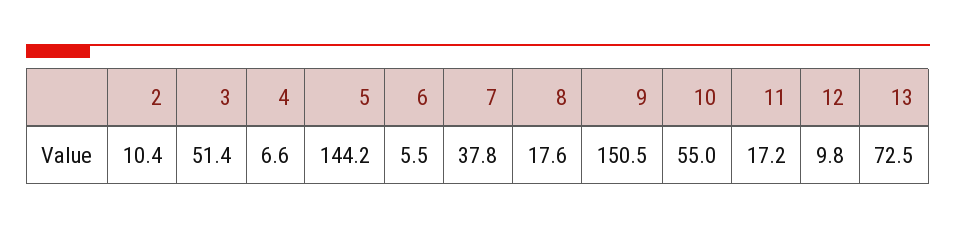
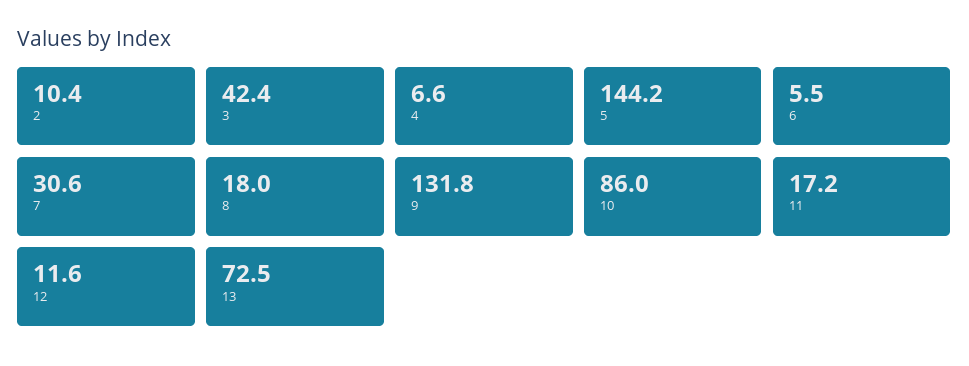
  {
    "2": 10.4,
-   "3": 51.4,
+   "3": 42.4,
    "4": 6.6,
    "5": 144.2,
    "6": 5.5,
-   "7": 37.8,
+   "7": 30.6,
-   "8": 17.6,
+   "8": 18,
-   "9": 150.5,
+   "9": 131.8,
-   "10": 55,
+   "10": 86,
    "11": 17.2,
-   "12": 9.8,
+   "12": 11.6,
    "13": 72.5
  }

